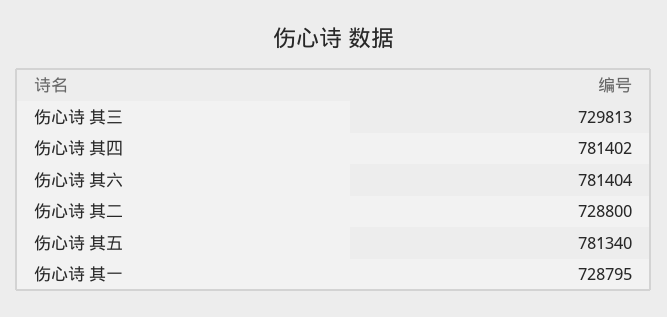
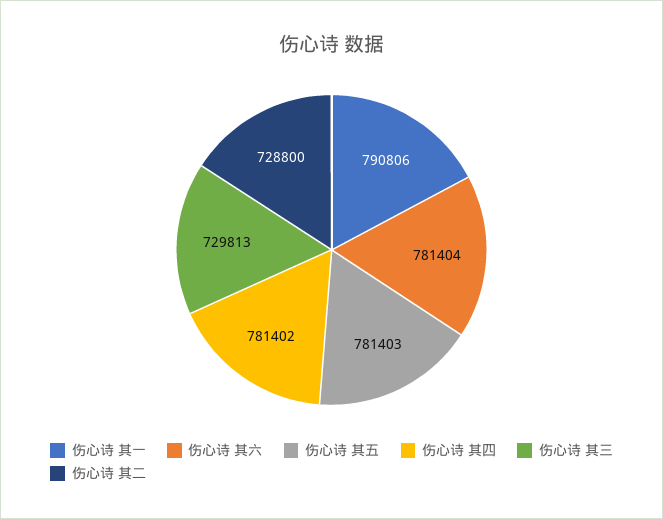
  {
    "伤心诗 其三": 729813,
    "伤心诗 其四": 781402,
    "伤心诗 其六": 781404,
    "伤心诗 其二": 728800,
-   "伤心诗 其五": 781340,
+   "伤心诗 其五": 781403,
-   "伤心诗 其一": 728795
+   "伤心诗 其一": 790806
  }

